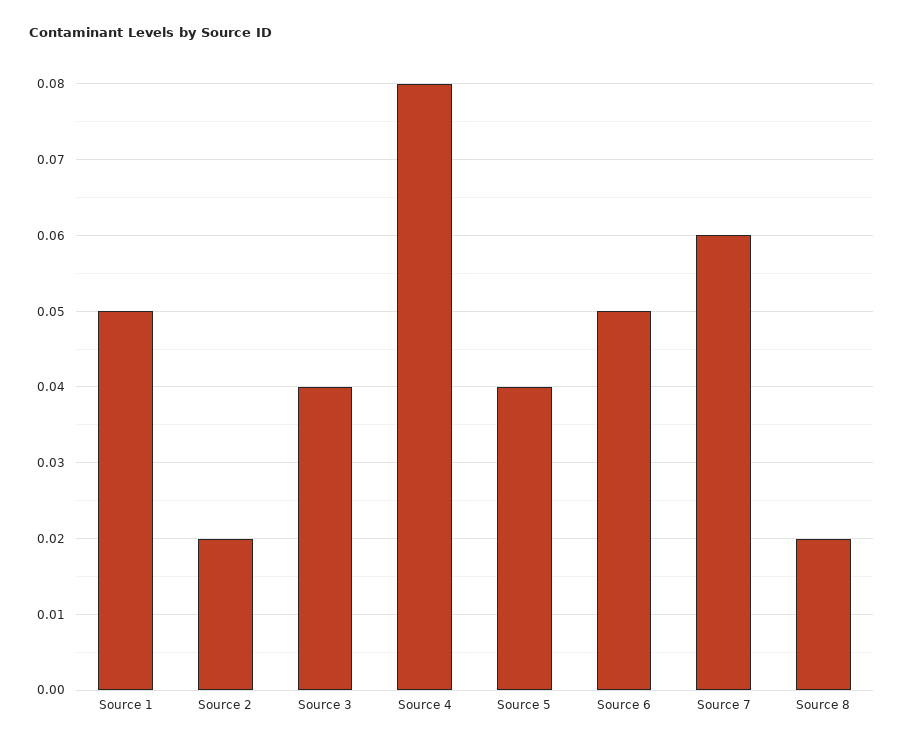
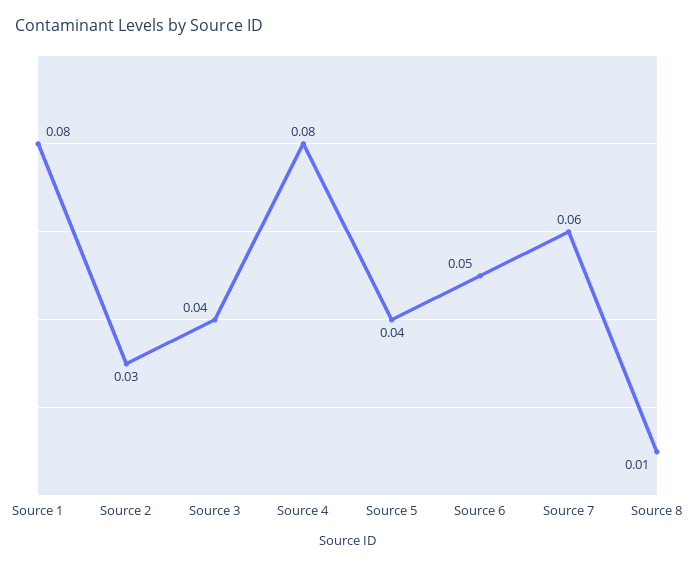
  {
-   "Source 1": 0.05,
+   "Source 1": 0.08,
-   "Source 2": 0.02,
+   "Source 2": 0.03,
    "Source 3": 0.04,
    "Source 4": 0.08,
    "Source 5": 0.04,
    "Source 6": 0.05,
    "Source 7": 0.06,
-   "Source 8": 0.02
+   "Source 8": 0.01
  }

